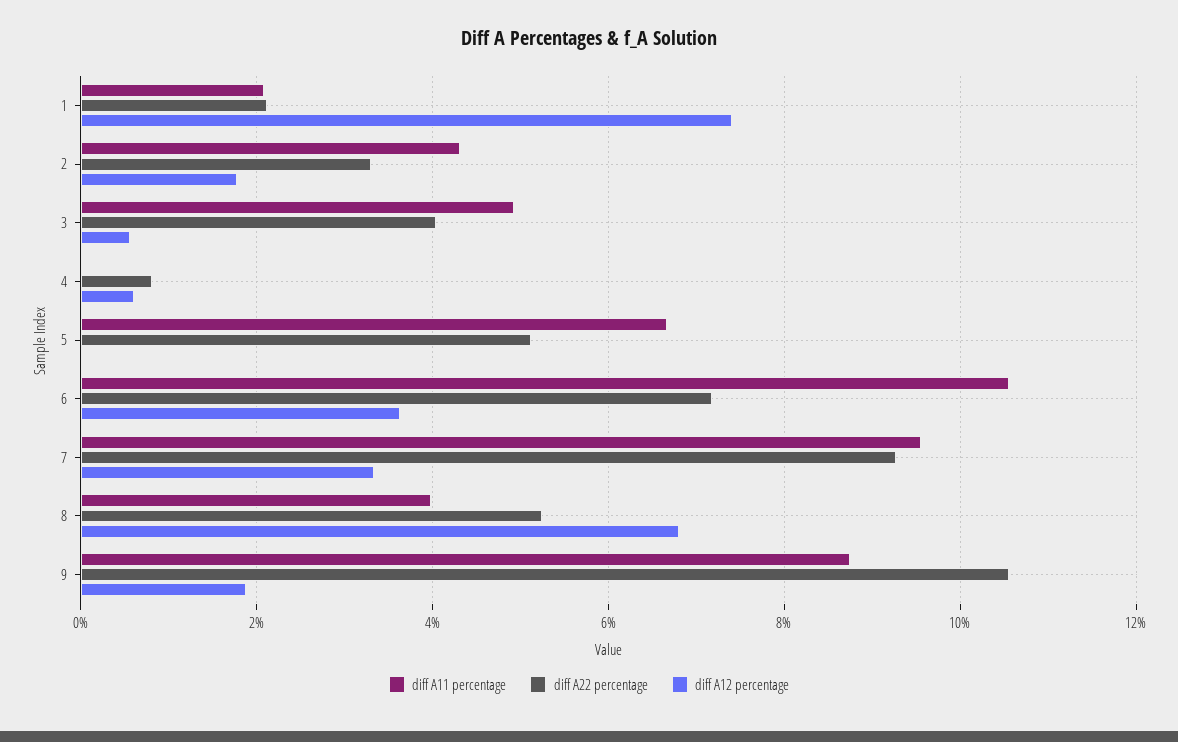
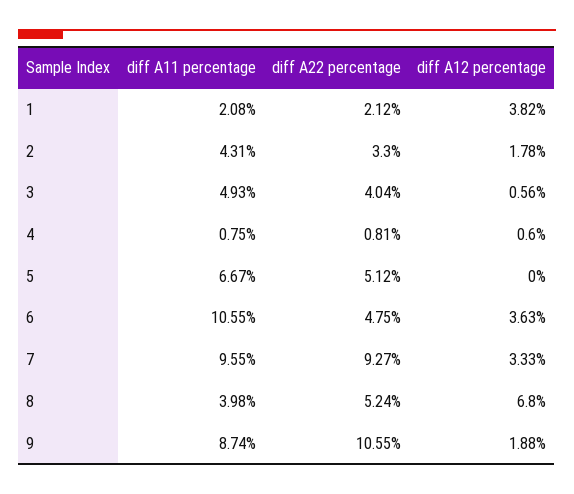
  {
    "diff A11 percentage": {
      "1": 2.08,
      "2": 4.31,
      "3": 4.93,
-     "4": 0,
+     "4": 0.75,
      "5": 6.67,
      "6": 10.55,
      "7": 9.55,
      "8": 3.98,
      "9": 8.74
    },
    "diff A22 percentage": {
      "1": 2.12,
      "2": 3.3,
      "3": 4.04,
      "4": 0.81,
      "5": 5.12,
-     "6": 7.2,
+     "6": 4.75,
      "7": 9.27,
      "8": 5.24,
      "9": 10.55
    },
    "diff A12 percentage": {
-     "1": 7.4,
+     "1": 3.82,
      "2": 1.78,
      "3": 0.56,
      "4": 0.6,
      "5": 0,
      "6": 3.63,
      "7": 3.33,
      "8": 6.8,
      "9": 1.88
    }
  }

